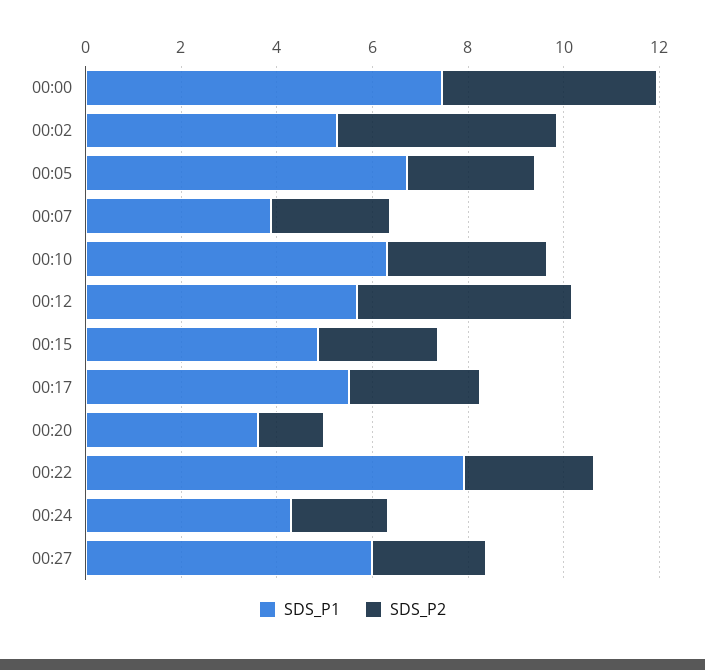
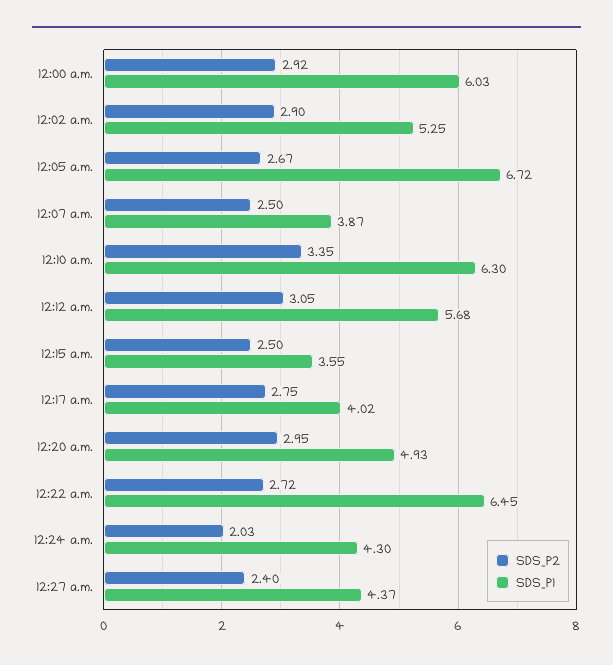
  {
    "SDS_P1": {
-     "00:00": 7.5,
+     "00:00": 6.03,
      "00:02": 5.25,
      "00:05": 6.72,
      "00:07": 3.87,
      "00:10": 6.3,
      "00:12": 5.68,
-     "00:15": 5,
+     "00:15": 3.55,
-     "00:17": 5.5,
+     "00:17": 4.02,
-     "00:20": 3.5,
+     "00:20": 4.93,
-     "00:22": 8,
+     "00:22": 6.45,
      "00:24": 4.3,
-     "00:27": 6
+     "00:27": 4.37
    },
    "SDS_P2": {
-     "00:00": 4.5,
+     "00:00": 2.92,
-     "00:02": 4.5,
+     "00:02": 2.9,
      "00:05": 2.67,
      "00:07": 2.5,
      "00:10": 3.35,
-     "00:12": 4.5,
+     "00:12": 3.05,
      "00:15": 2.5,
      "00:17": 2.75,
-     "00:20": 1.5,
+     "00:20": 2.95,
      "00:22": 2.72,
      "00:24": 2.03,
      "00:27": 2.4
    }
  }

